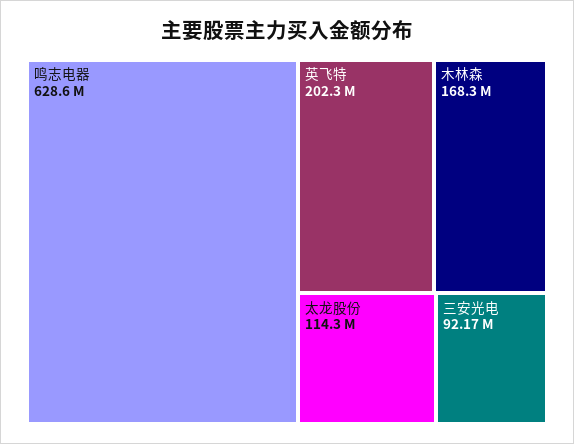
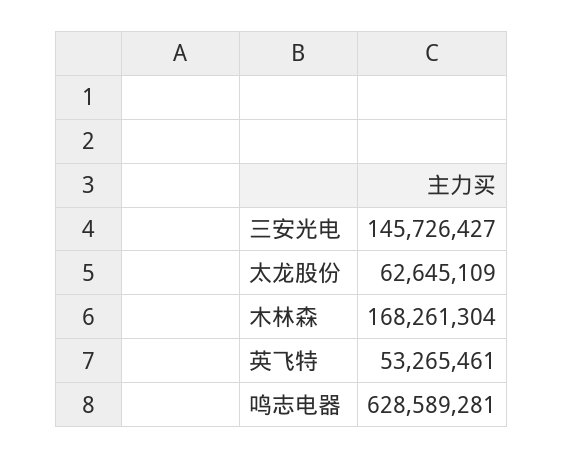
  {
    "鸣志电器": 628589281,
-   "英飞特": 202300000,
+   "英飞特": 53265461,
    "木林森": 168261304,
-   "太龙股份": 114300000,
+   "太龙股份": 62645109,
-   "三安光电": 92170000
+   "三安光电": 145726427
  }

